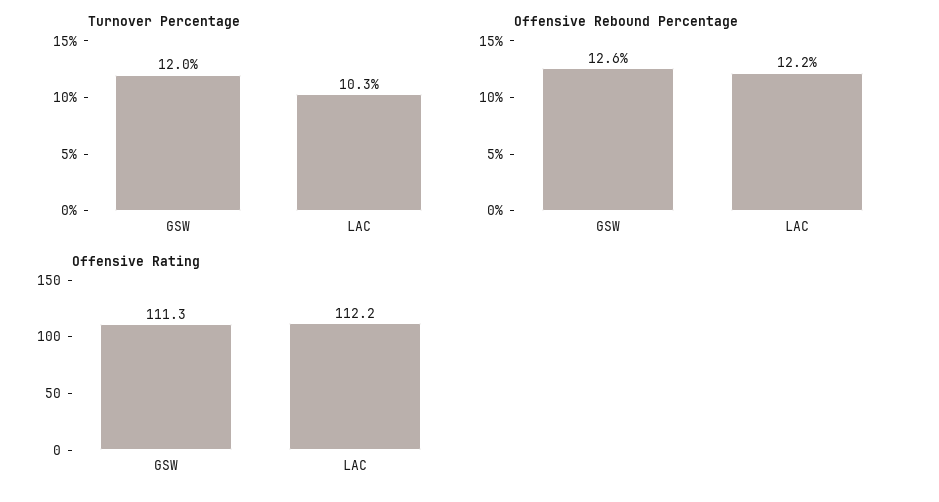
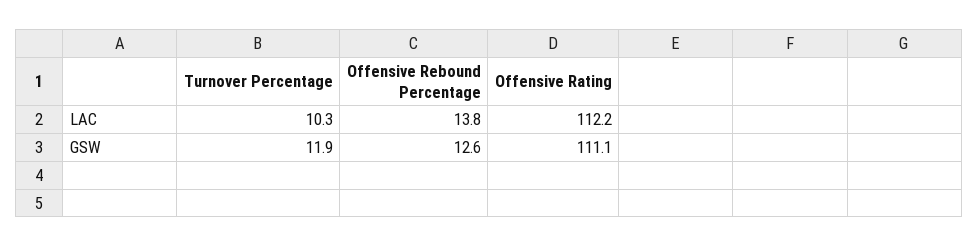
  {
    "Turnover Percentage": {
-     "GSW": 12,
+     "GSW": 11.9,
      "LAC": 10.3
    },
    "Offensive Rebound Percentage": {
      "GSW": 12.6,
-     "LAC": 12.2
+     "LAC": 13.8
    },
    "Offensive Rating": {
-     "GSW": 111.3,
+     "GSW": 111.1,
      "LAC": 112.2
    }
  }

